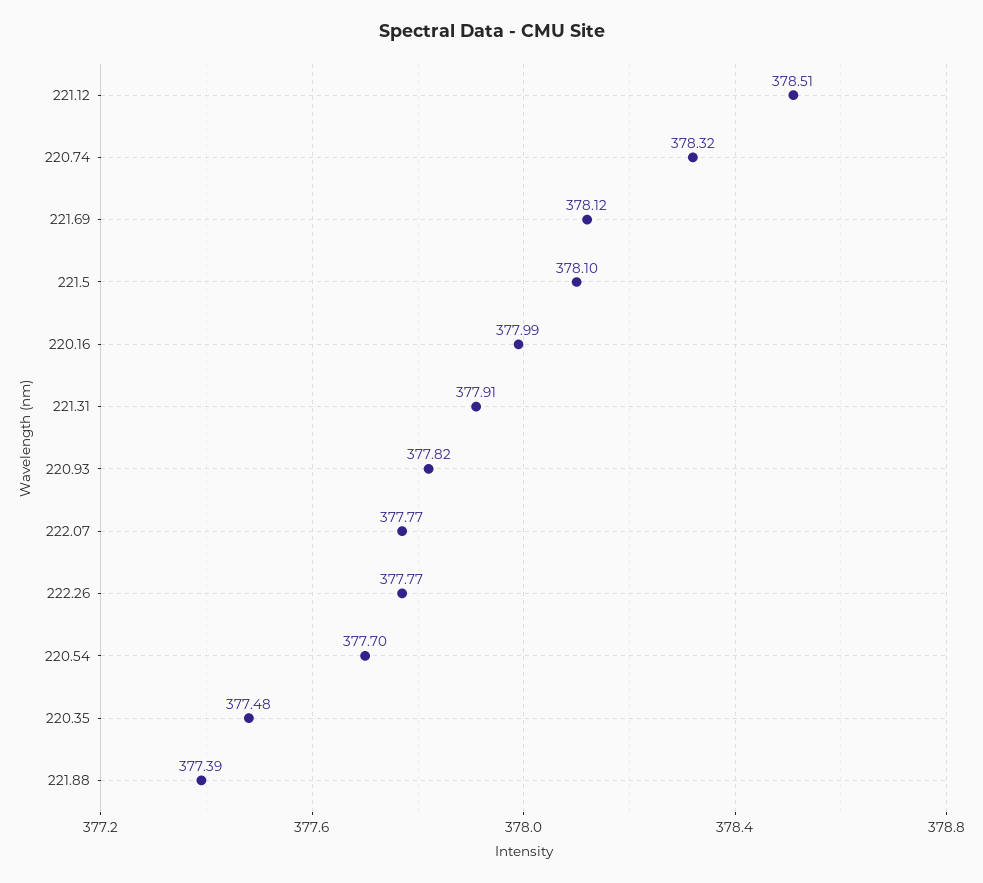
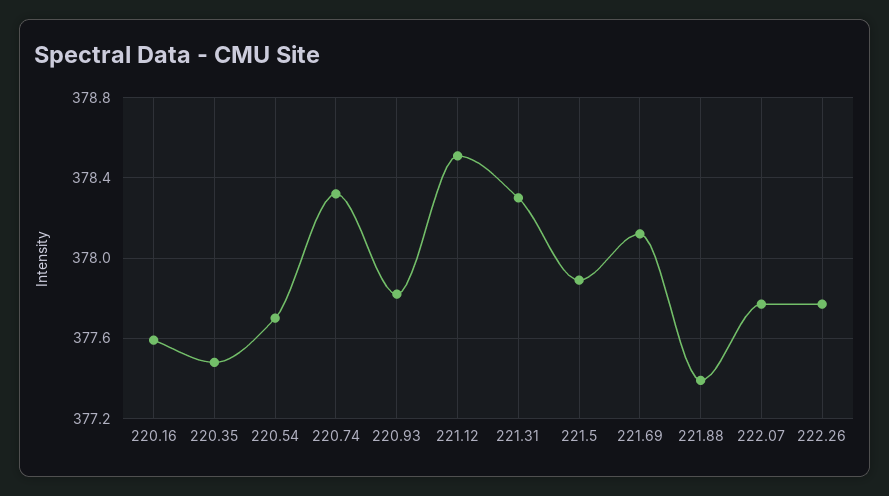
  {
    "221.12": 378.51,
    "220.74": 378.32,
    "221.69": 378.12,
-   "221.5": 378.1,
+   "221.5": 377.9,
-   "220.16": 377.99,
+   "220.16": 377.6,
-   "221.31": 377.91,
+   "221.31": 378.3,
    "220.93": 377.82,
    "222.07": 377.77,
    "222.26": 377.77,
    "220.54": 377.7,
    "220.35": 377.48,
    "221.88": 377.39
  }

